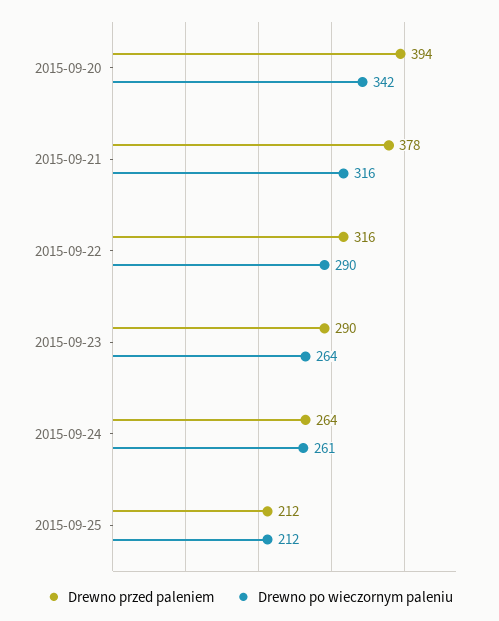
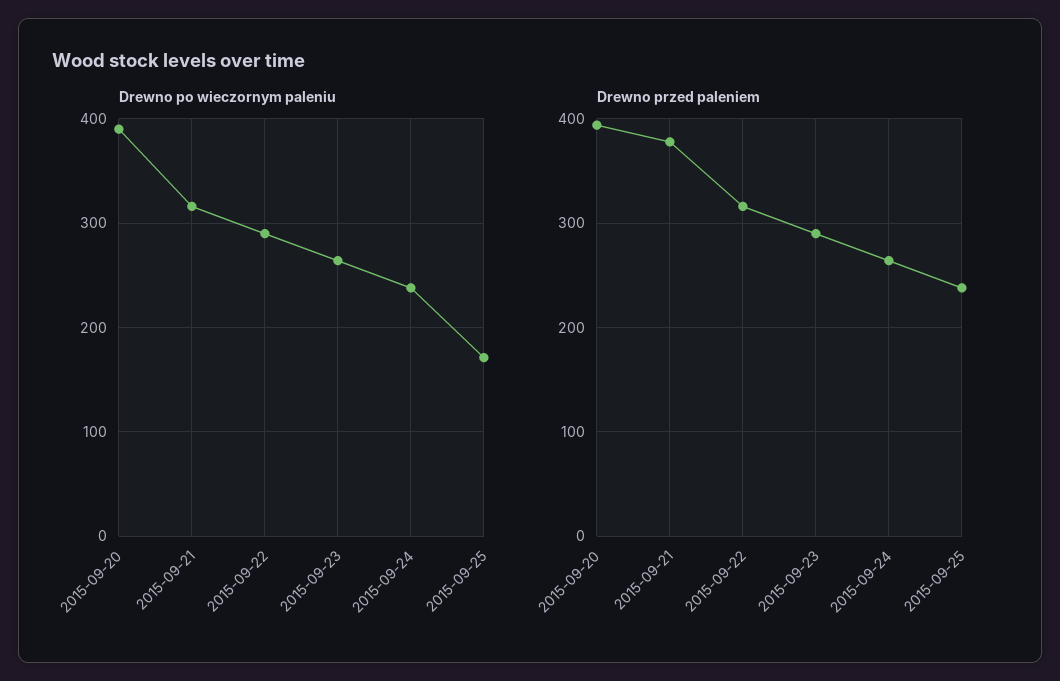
  {
    "Drewno przed paleniem": {
      "2015-09-20": 394,
      "2015-09-21": 378,
      "2015-09-22": 316,
      "2015-09-23": 290,
      "2015-09-24": 264,
-     "2015-09-25": 212
+     "2015-09-25": 240
    },
    "Drewno po wieczornym paleniu": {
-     "2015-09-20": 342,
+     "2015-09-20": 390,
      "2015-09-21": 316,
      "2015-09-22": 290,
      "2015-09-23": 264,
-     "2015-09-24": 261,
+     "2015-09-24": 240,
-     "2015-09-25": 212
+     "2015-09-25": 170
    }
  }

